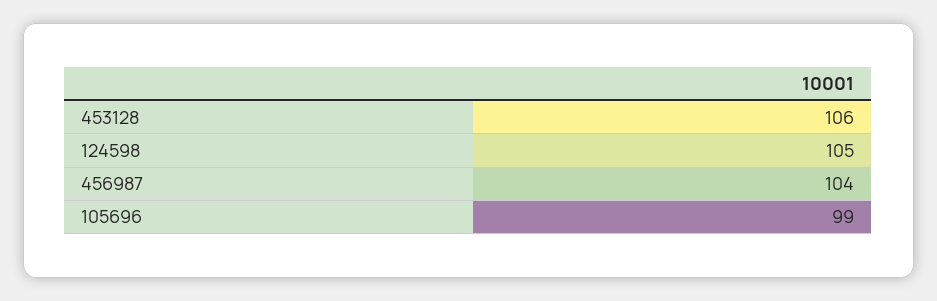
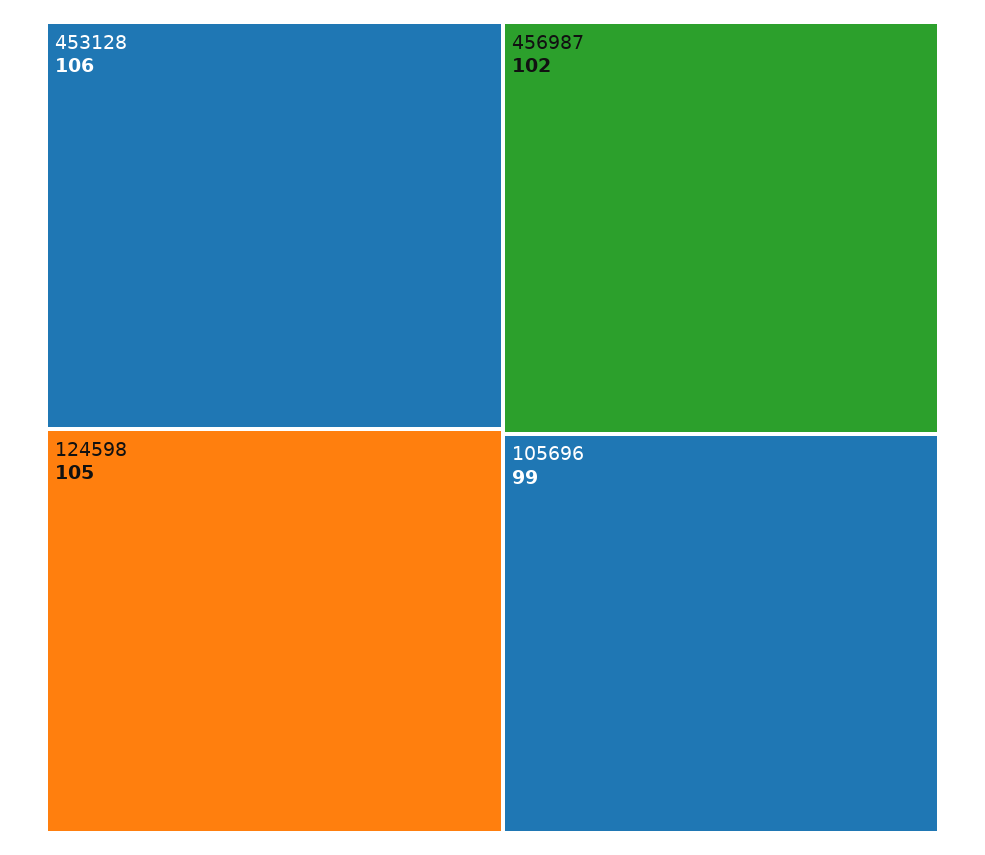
  {
    "453128": 106,
    "124598": 105,
-   "456987": 104,
+   "456987": 102,
    "105696": 99
  }

